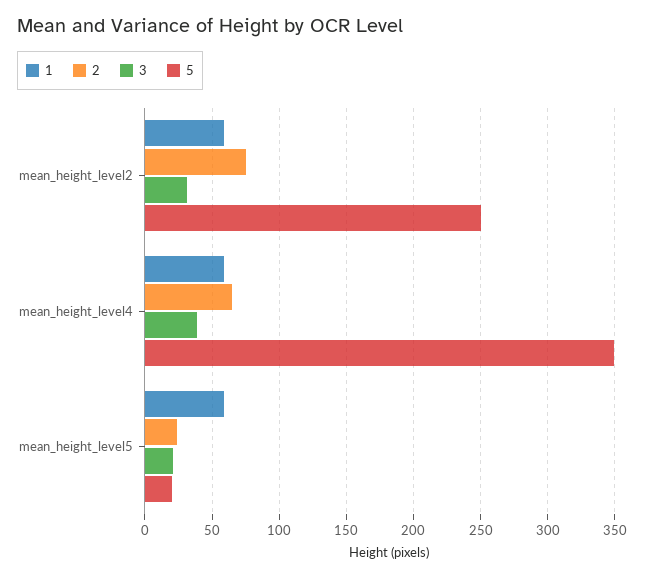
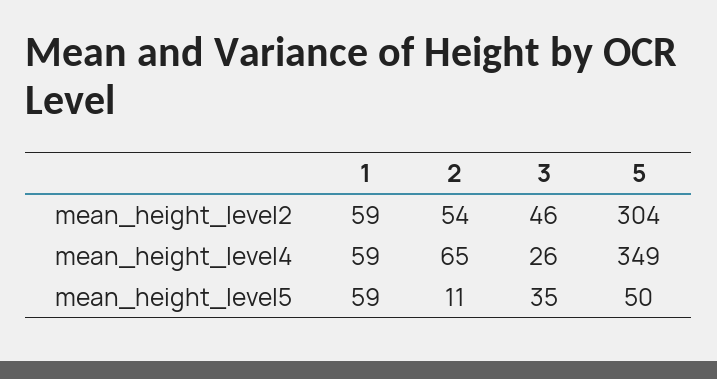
  {
    "1": {
      "mean_height_level2": 59,
      "mean_height_level4": 59,
      "mean_height_level5": 59
    },
    "2": {
-     "mean_height_level2": 75,
+     "mean_height_level2": 54,
      "mean_height_level4": 65,
-     "mean_height_level5": 25
+     "mean_height_level5": 11
    },
    "3": {
-     "mean_height_level2": 30,
+     "mean_height_level2": 46,
-     "mean_height_level4": 40,
+     "mean_height_level4": 26,
-     "mean_height_level5": 20
+     "mean_height_level5": 35
    },
    "5": {
-     "mean_height_level2": 250,
+     "mean_height_level2": 304,
      "mean_height_level4": 349,
-     "mean_height_level5": 20
+     "mean_height_level5": 50
    }
  }

